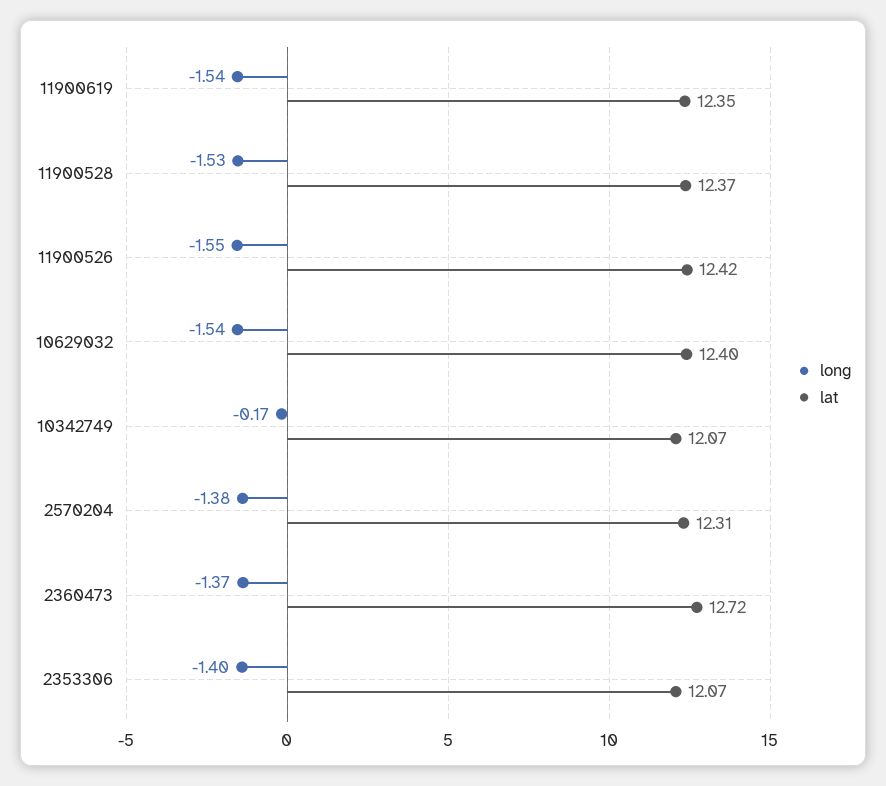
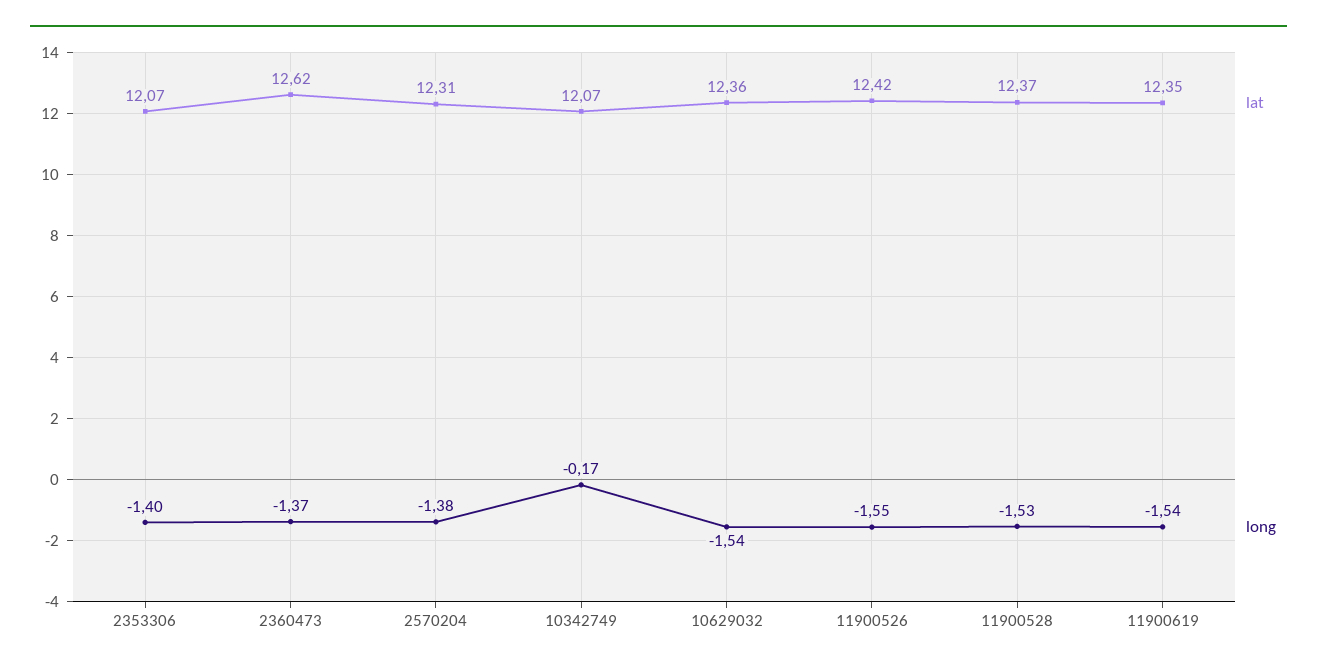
  {
    "long": {
      "11900619": -1.54,
      "11900528": -1.53,
      "11900526": -1.55,
      "10629032": -1.54,
      "10342749": -0.17,
      "2570204": -1.38,
      "2360473": -1.37,
      "2353306": -1.4
    },
    "lat": {
      "11900619": 12.35,
      "11900528": 12.37,
      "11900526": 12.42,
-     "10629032": 12.4,
+     "10629032": 12.36,
      "10342749": 12.07,
      "2570204": 12.31,
-     "2360473": 12.72,
+     "2360473": 12.62,
      "2353306": 12.07
    }
  }

